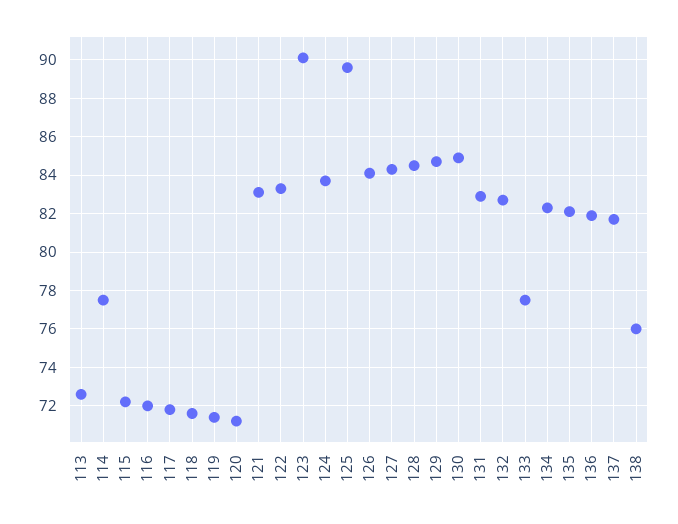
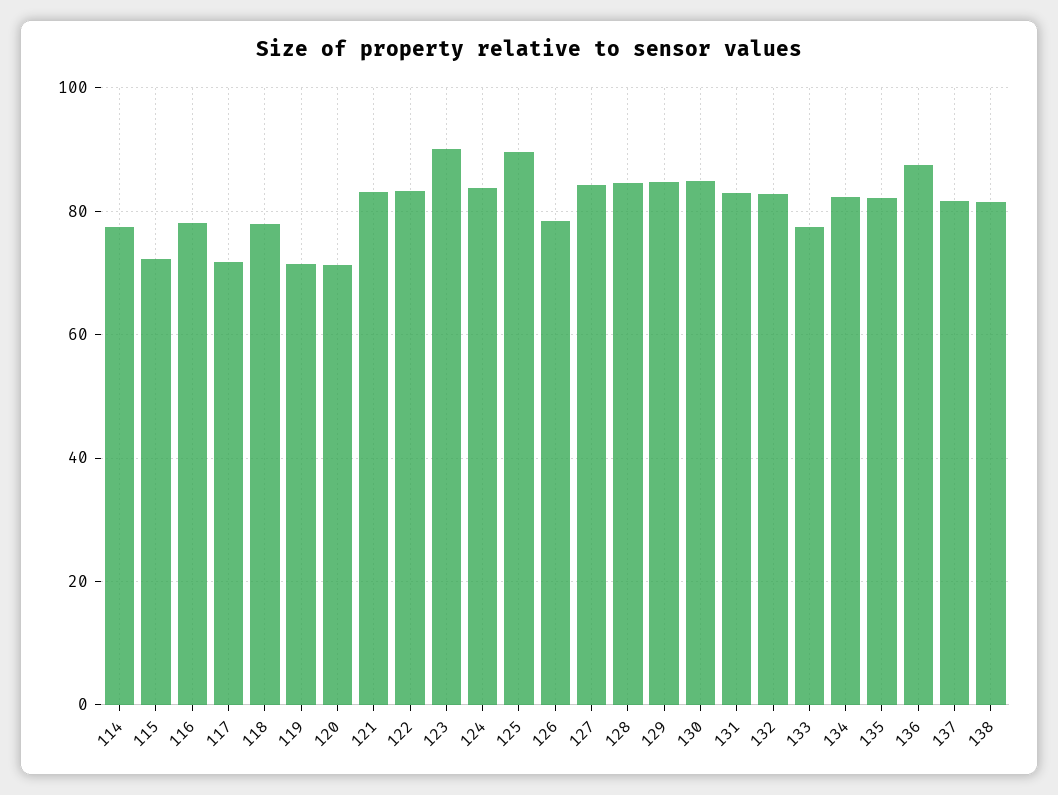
  {
-   "113": 72.5,
    "114": 77.5,
    "115": 72,
-   "116": 72,
+   "116": 78,
    "117": 72,
-   "118": 71.5,
+   "118": 78,
    "119": 71.5,
    "120": 71,
    "121": 83,
    "122": 83.5,
    "123": 90,
    "124": 83.5,
    "125": 89.5,
-   "126": 84,
+   "126": 78,
    "127": 84.5,
    "128": 84.5,
    "129": 84.5,
    "130": 85,
    "131": 83,
    "132": 82.5,
    "133": 77.5,
    "134": 82.5,
    "135": 82,
-   "136": 82,
+   "136": 88,
    "137": 81.5,
-   "138": 76
+   "138": 82
  }

